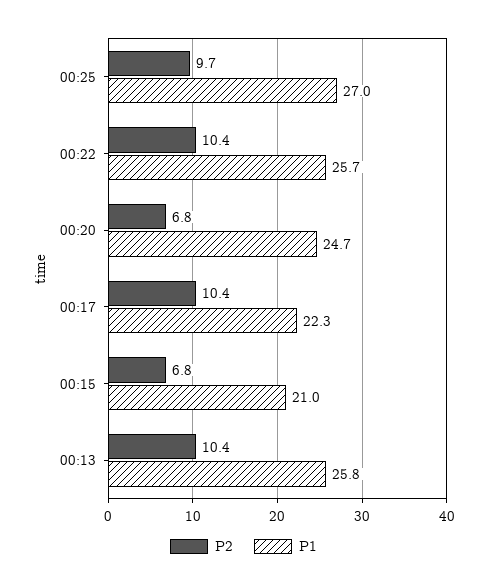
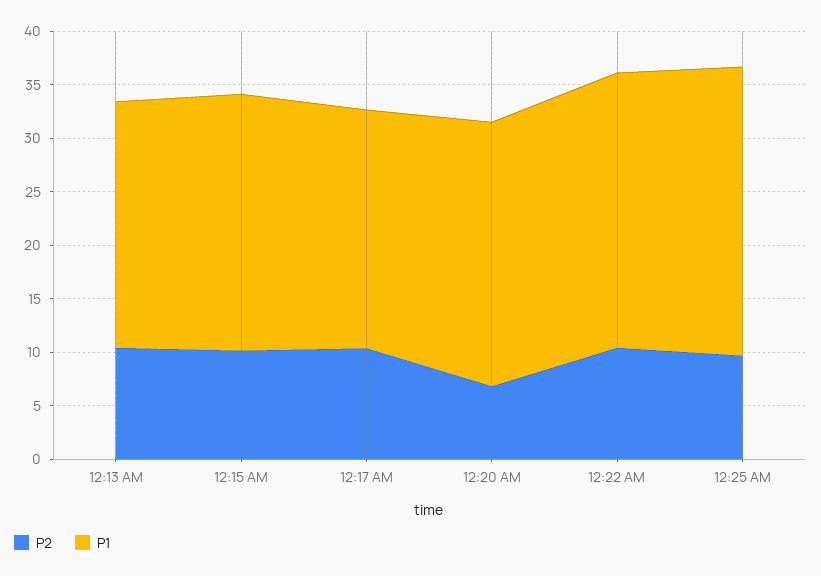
  {
    "P2": {
      "00:25": 9.7,
      "00:22": 10.4,
      "00:20": 6.8,
      "00:17": 10.4,
-     "00:15": 6.8,
+     "00:15": 10,
      "00:13": 10.4
    },
    "P1": {
      "00:25": 27,
      "00:22": 25.7,
      "00:20": 24.7,
      "00:17": 22.3,
-     "00:15": 21,
+     "00:15": 24,
-     "00:13": 25.8
+     "00:13": 23
    }
  }

